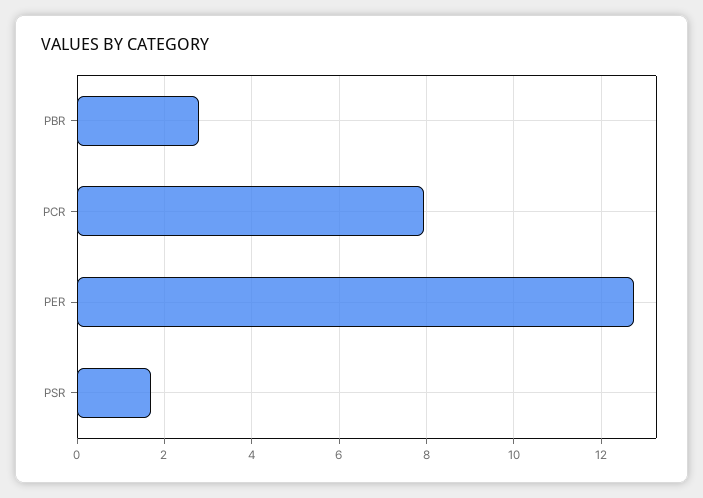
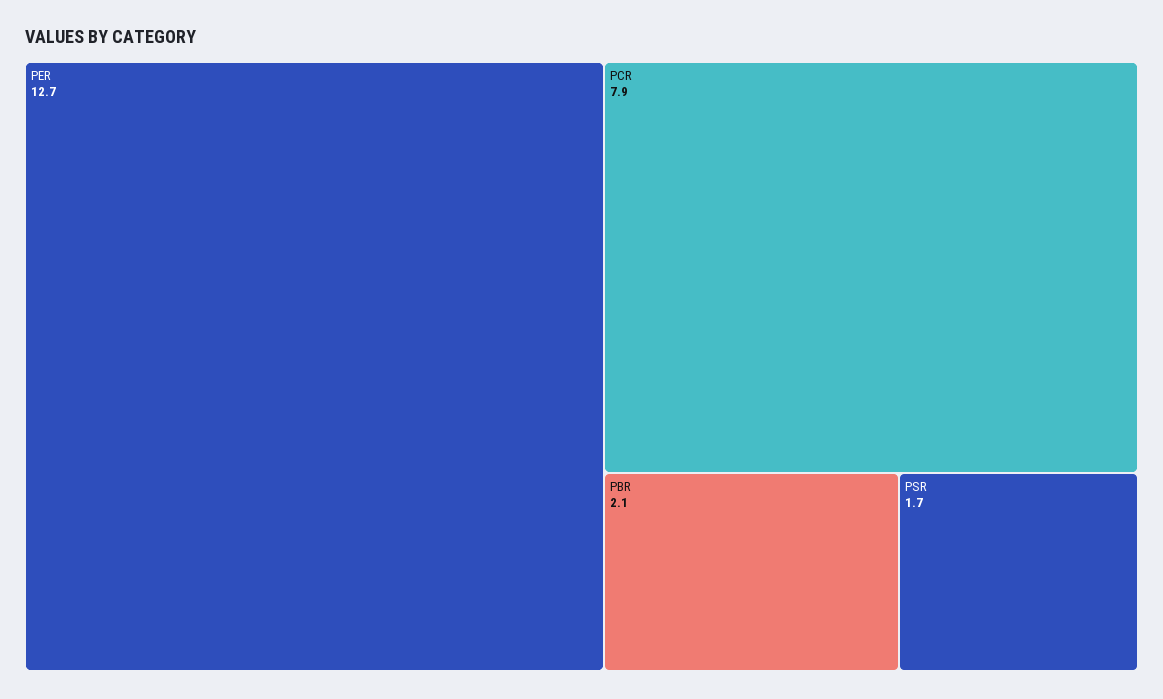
  {
-   "PBR": 2.8,
+   "PBR": 2.1,
    "PCR": 7.9,
    "PER": 12.7,
    "PSR": 1.7
  }

